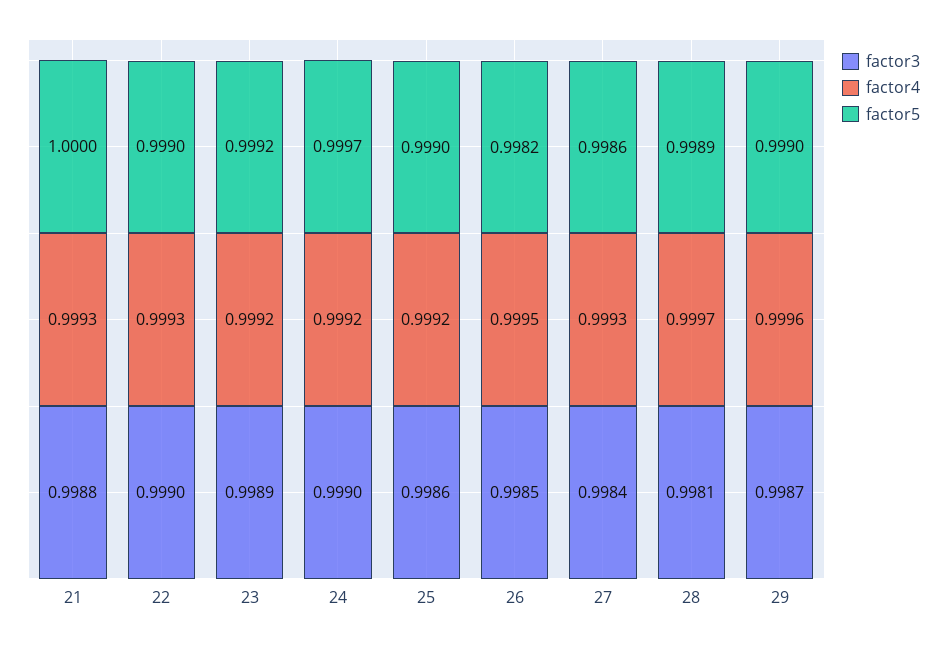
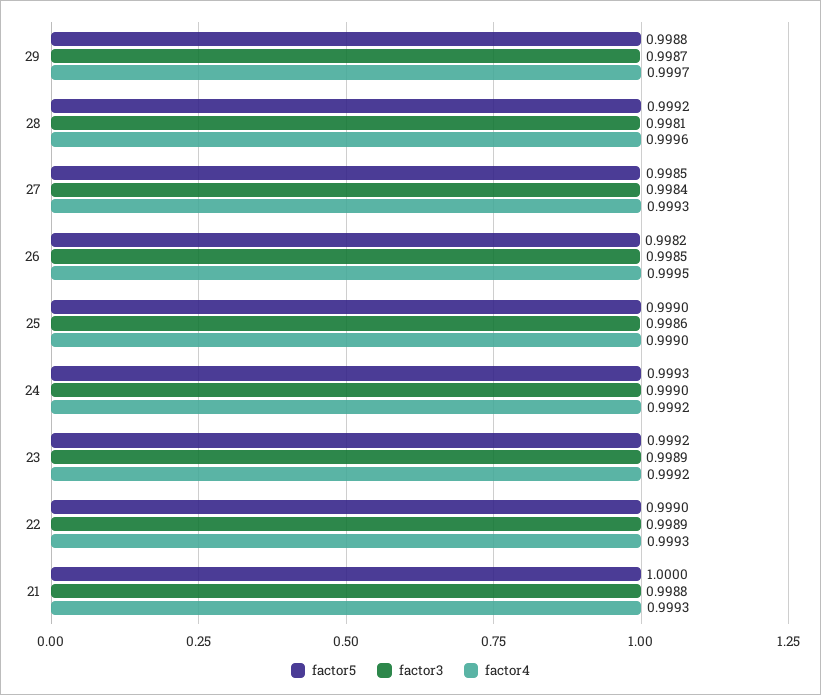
  {
    "factor3": {
      "21": 0.9988,
-     "22": 0.999,
+     "22": 0.9989,
      "23": 0.9989,
      "24": 0.999,
      "25": 0.9986,
      "26": 0.9985,
      "27": 0.9984,
      "28": 0.9981,
      "29": 0.9987
    },
    "factor4": {
      "21": 0.9993,
      "22": 0.9993,
      "23": 0.9992,
      "24": 0.9992,
-     "25": 0.9992,
+     "25": 0.999,
      "26": 0.9995,
      "27": 0.9993,
-     "28": 0.9997,
+     "28": 0.9996,
-     "29": 0.9996
+     "29": 0.9997
    },
    "factor5": {
      "21": 1,
      "22": 0.999,
      "23": 0.9992,
-     "24": 0.9997,
+     "24": 0.9993,
      "25": 0.999,
      "26": 0.9982,
-     "27": 0.9986,
+     "27": 0.9985,
-     "28": 0.9989,
+     "28": 0.9992,
-     "29": 0.999
+     "29": 0.9988
    }
  }

